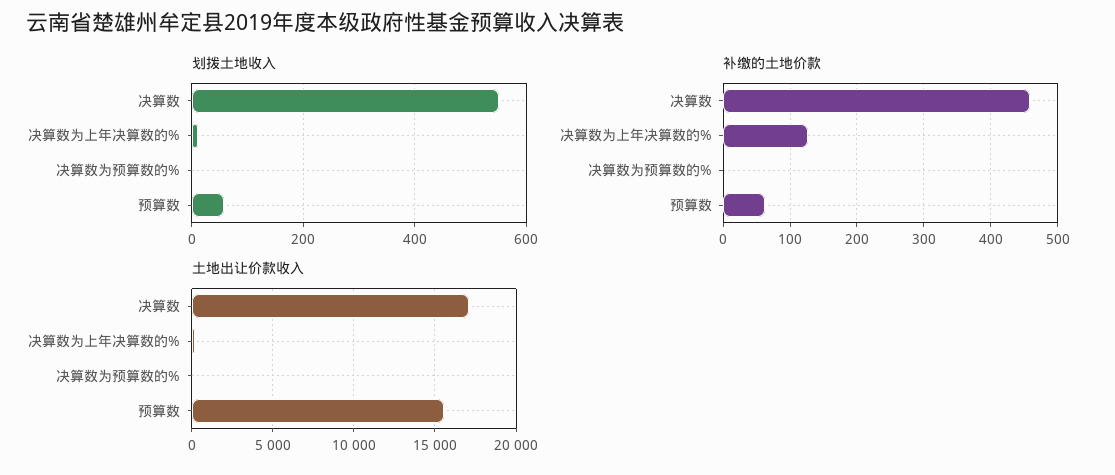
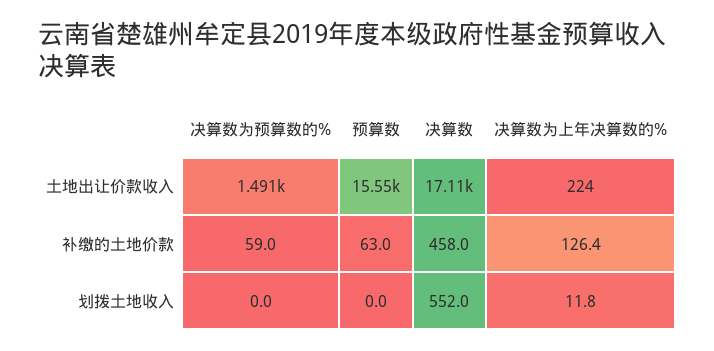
  {
    "划拨土地收入": {
      "决算数": 552,
      "决算数为上年决算数的%": 11.8,
      "决算数为预算数的%": 0,
-     "预算数": 60
+     "预算数": 0
    },
    "补缴的土地价款": {
      "决算数": 458,
      "决算数为上年决算数的%": 126.4,
-     "决算数为预算数的%": 0,
+     "决算数为预算数的%": 59,
      "预算数": 63
    },
    "土地出让价款收入": {
      "决算数": 17110,
      "决算数为上年决算数的%": 224,
-     "决算数为预算数的%": 0,
+     "决算数为预算数的%": 1491,
      "预算数": 15550
    }
  }

